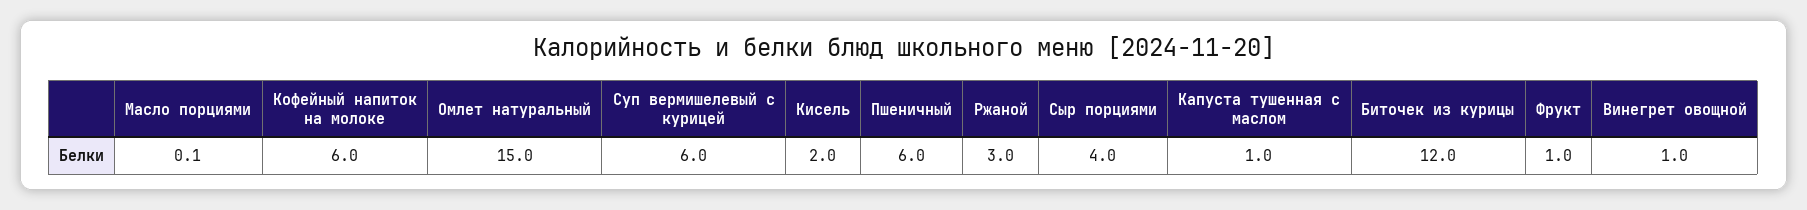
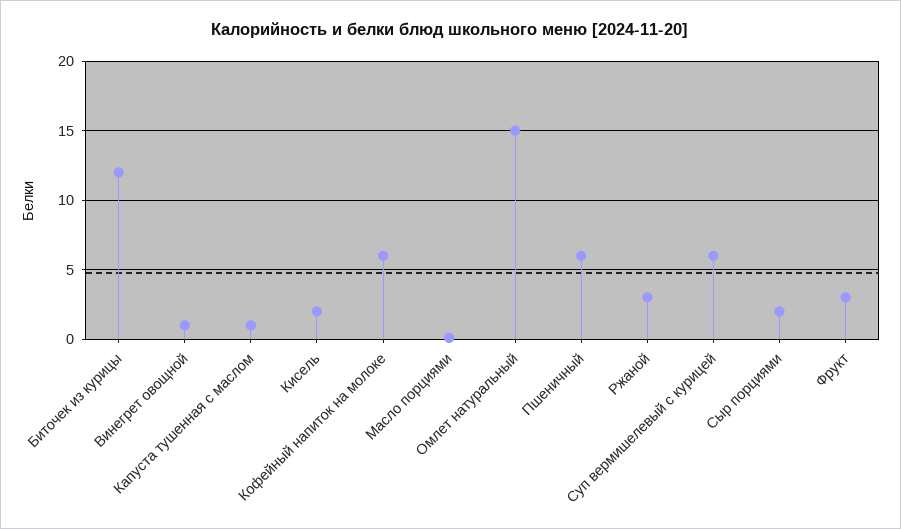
  {
    "Масло порциями": 0.1,
    "Кофейный напиток на молоке": 6,
    "Омлет натуральный": 15,
    "Суп вермишелевый с курицей": 6,
    "Кисель": 2,
    "Пшеничный": 6,
    "Ржаной": 3,
-   "Сыр порциями": 4,
+   "Сыр порциями": 2,
    "Капуста тушенная с маслом": 1,
    "Биточек из курицы": 12,
-   "Фрукт": 1,
+   "Фрукт": 3,
    "Винегрет овощной": 1
  }

